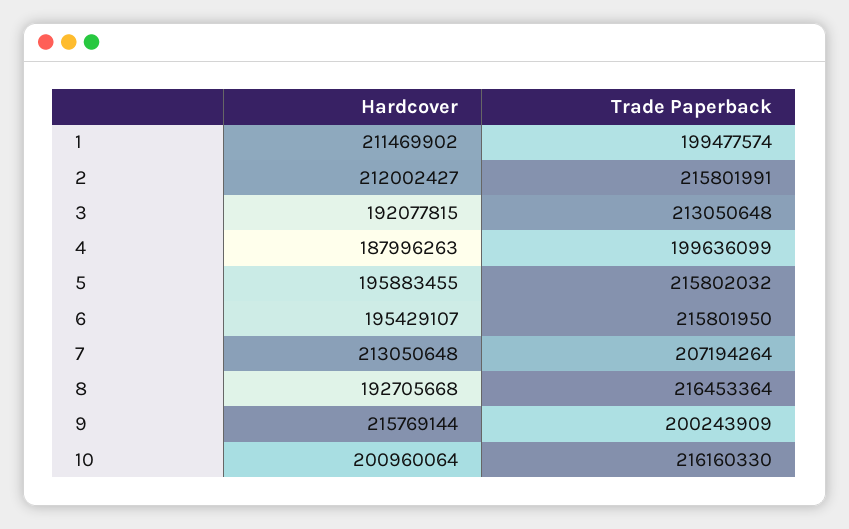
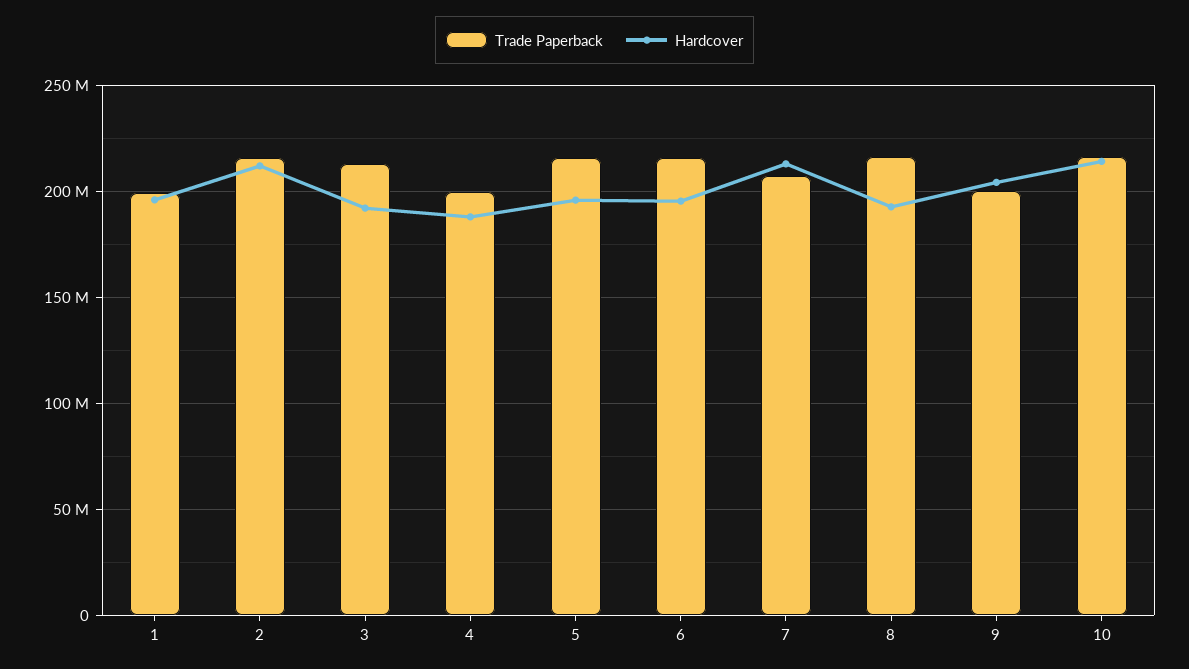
  {
    "Hardcover": {
-     "1": 211469902,
+     "1": 195000000,
      "2": 212002427,
      "3": 192077815,
      "4": 187996263,
      "5": 195883455,
      "6": 195429107,
      "7": 213050648,
      "8": 192705668,
-     "9": 215769144,
+     "9": 205000000,
-     "10": 200960064
+     "10": 215000000
    },
    "Trade Paperback": {
      "1": 199477574,
      "2": 215801991,
      "3": 213050648,
      "4": 199636099,
      "5": 215802032,
      "6": 215801950,
      "7": 207194264,
      "8": 216453364,
      "9": 200243909,
      "10": 216160330
    }
  }

